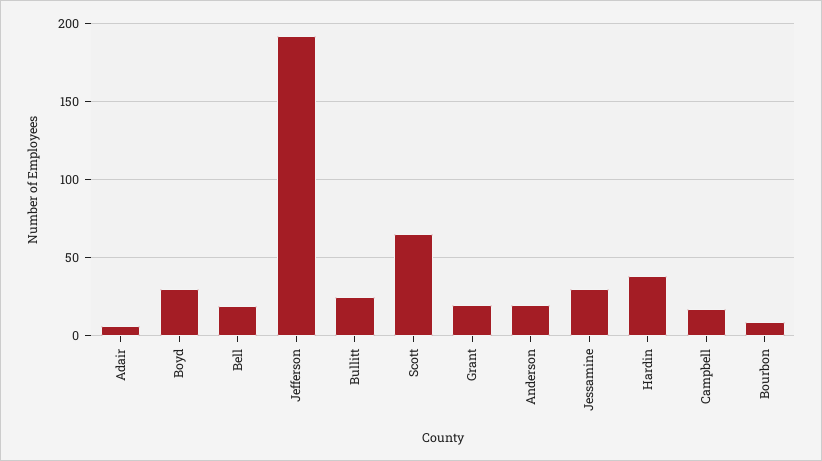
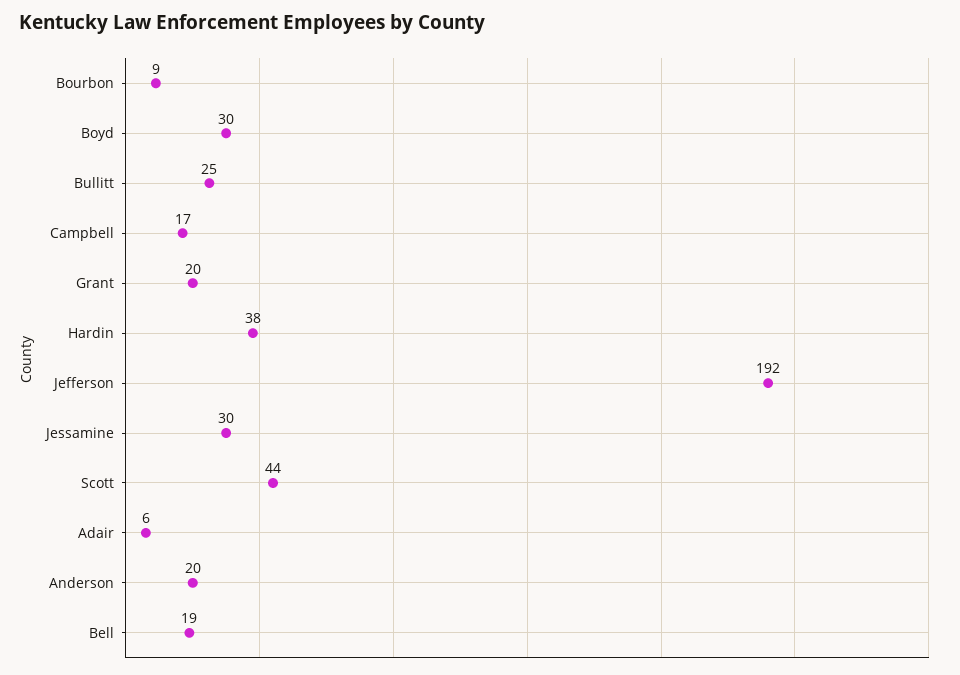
  {
    "Adair": 6,
    "Boyd": 30,
    "Bell": 19,
    "Jefferson": 192,
    "Bullitt": 25,
-   "Scott": 65,
+   "Scott": 44,
    "Grant": 20,
    "Anderson": 20,
    "Jessamine": 30,
    "Hardin": 38,
    "Campbell": 17,
    "Bourbon": 9
  }

